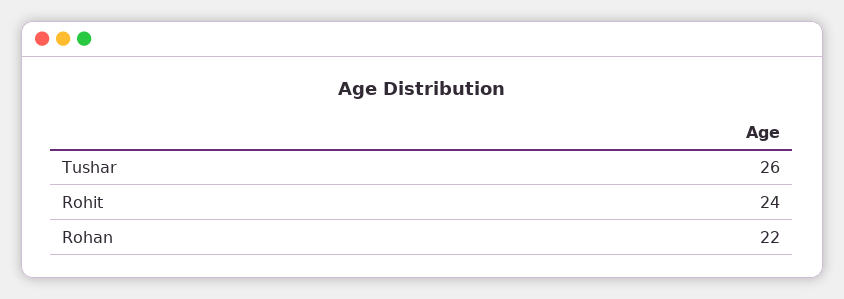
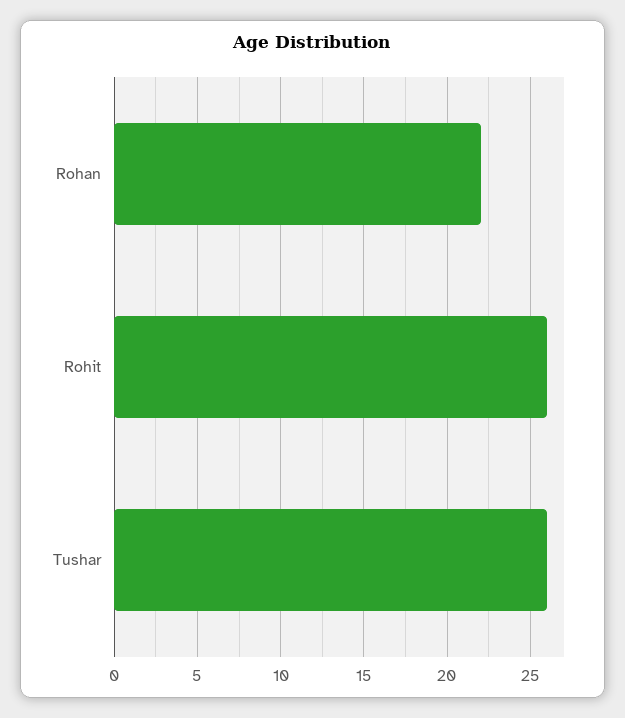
  {
    "Tushar": 26,
-   "Rohit": 24,
+   "Rohit": 26,
    "Rohan": 22
  }

